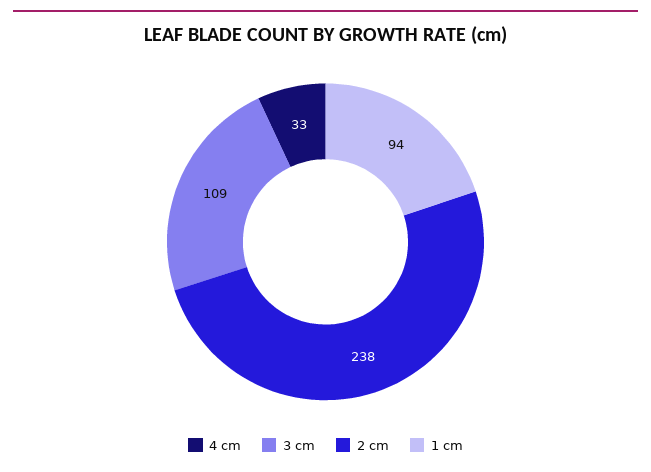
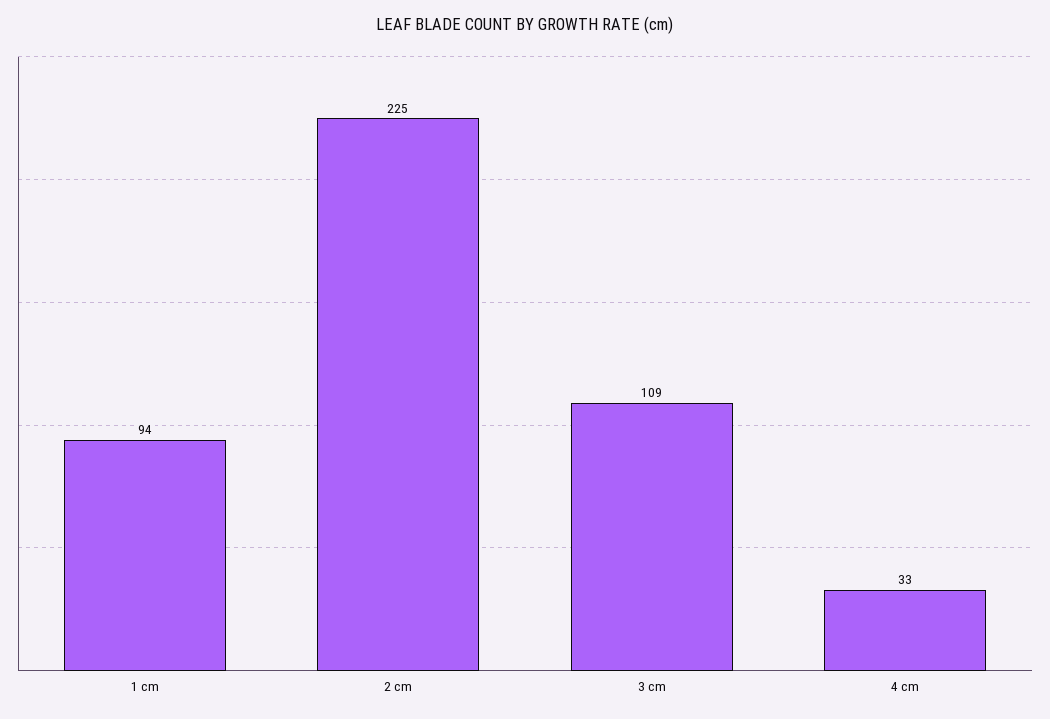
  {
    "4 cm": 33,
    "3 cm": 109,
-   "2 cm": 238,
+   "2 cm": 225,
    "1 cm": 94
  }

